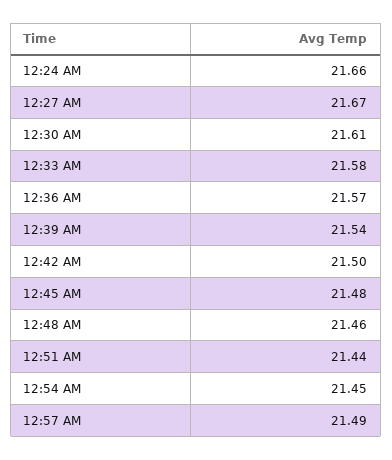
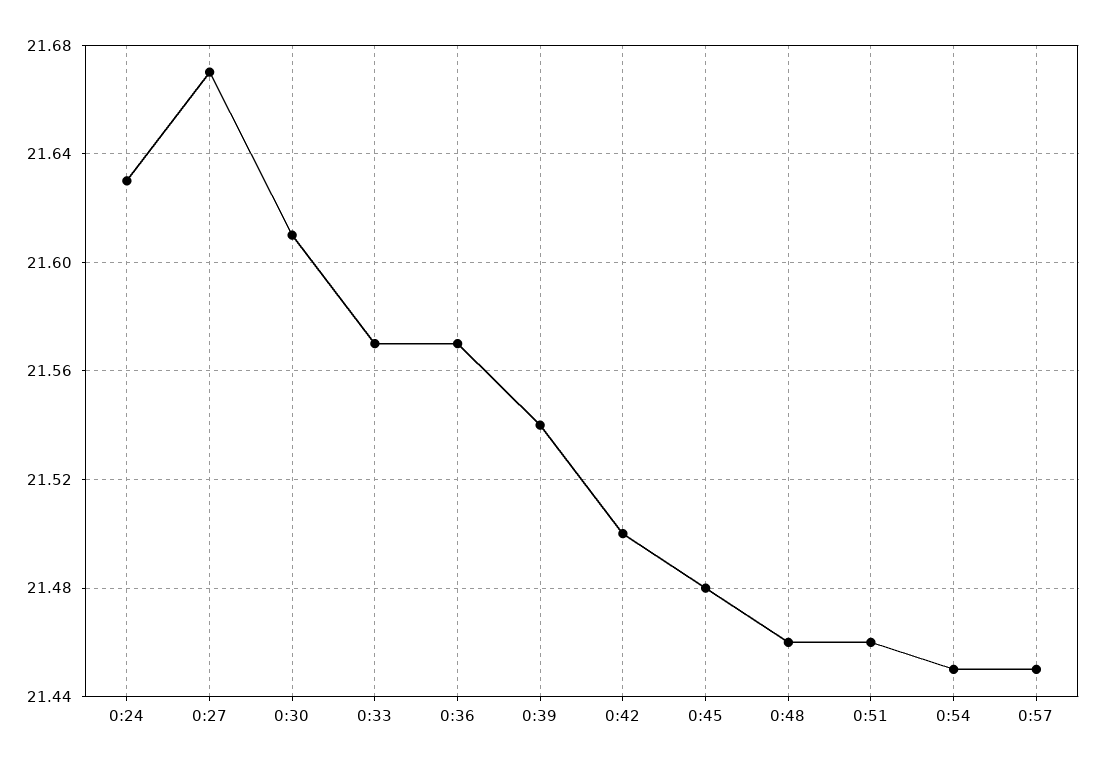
  {
-   "12:24 AM": 21.66,
+   "12:24 AM": 21.63,
    "12:27 AM": 21.67,
    "12:30 AM": 21.61,
-   "12:33 AM": 21.58,
+   "12:33 AM": 21.57,
    "12:36 AM": 21.57,
    "12:39 AM": 21.54,
    "12:42 AM": 21.5,
    "12:45 AM": 21.48,
    "12:48 AM": 21.46,
-   "12:51 AM": 21.44,
+   "12:51 AM": 21.46,
    "12:54 AM": 21.45,
-   "12:57 AM": 21.49
+   "12:57 AM": 21.45
  }

